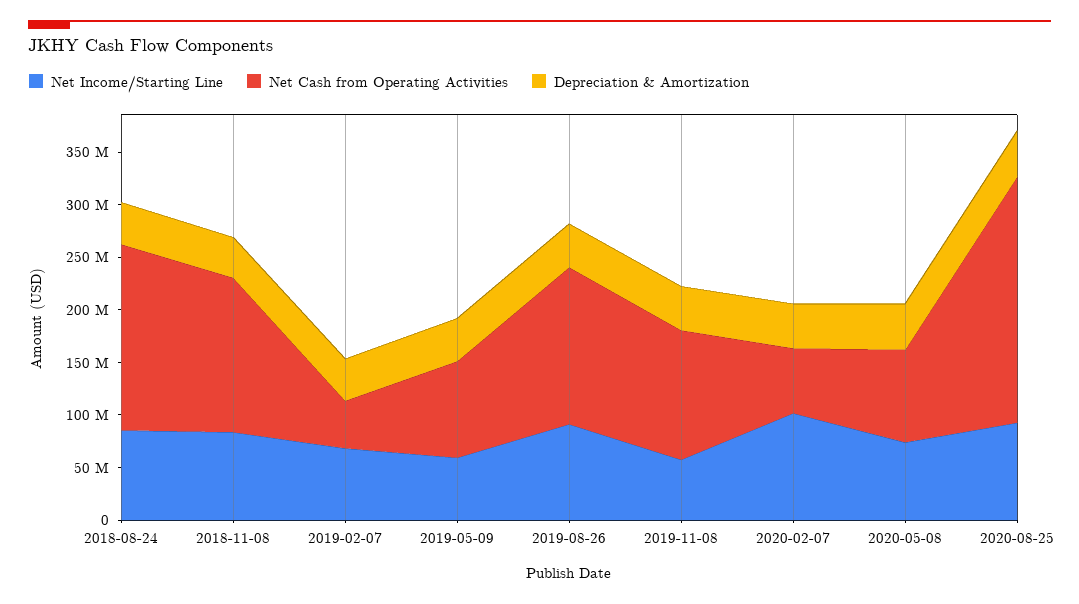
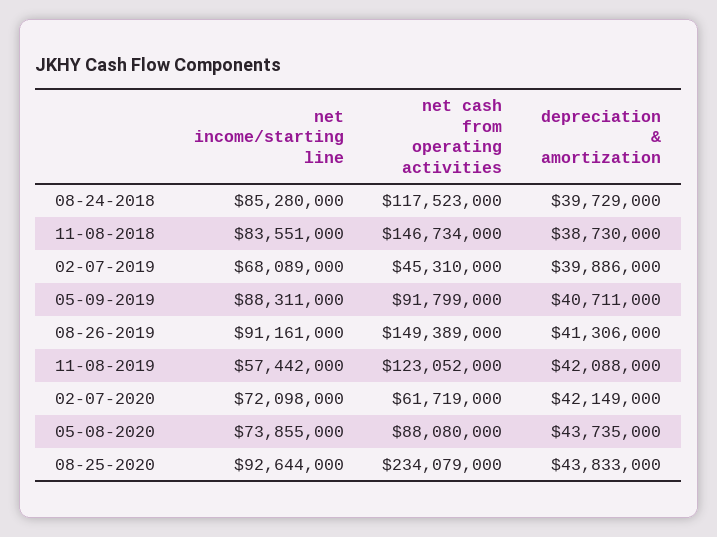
  {
    "Net Income/Starting Line": {
      "2018-08-24": 85280000,
      "2018-11-08": 83551000,
      "2019-02-07": 68089000,
-     "2019-05-09": 60000000,
+     "2019-05-09": 88311000,
      "2019-08-26": 91161000,
      "2019-11-08": 57442000,
-     "2020-02-07": 100000000,
+     "2020-02-07": 72098000,
      "2020-05-08": 73855000,
      "2020-08-25": 92644000
    },
    "Net Cash from Operating Activities": {
-     "2018-08-24": 180000000,
+     "2018-08-24": 117523000,
      "2018-11-08": 146734000,
      "2019-02-07": 45310000,
      "2019-05-09": 91799000,
      "2019-08-26": 149389000,
      "2019-11-08": 123052000,
      "2020-02-07": 61719000,
      "2020-05-08": 88080000,
      "2020-08-25": 234079000
    },
    "Depreciation & Amortization": {
      "2018-08-24": 39729000,
      "2018-11-08": 38730000,
      "2019-02-07": 39886000,
      "2019-05-09": 40711000,
      "2019-08-26": 41306000,
      "2019-11-08": 42088000,
      "2020-02-07": 42149000,
      "2020-05-08": 43735000,
      "2020-08-25": 43833000
    }
  }

